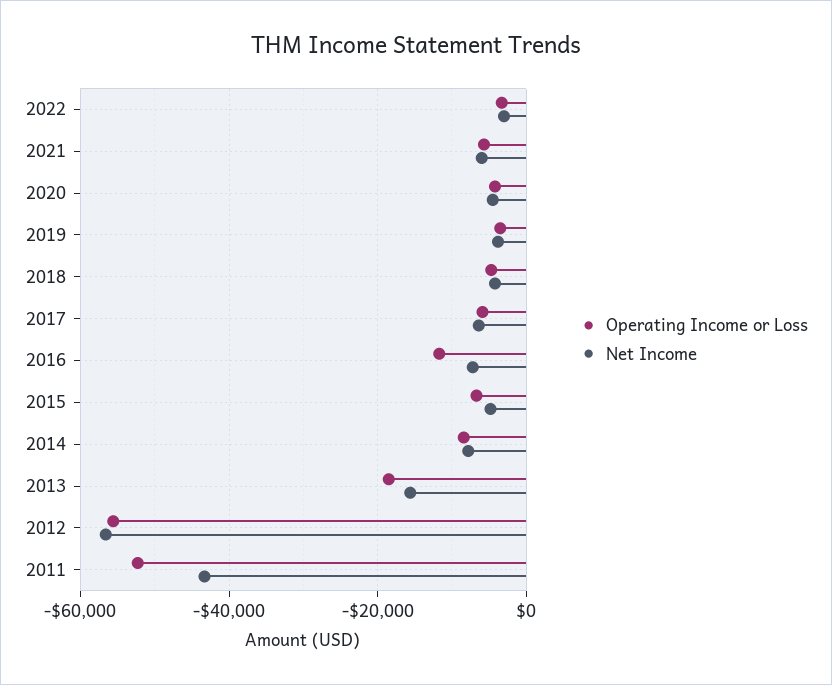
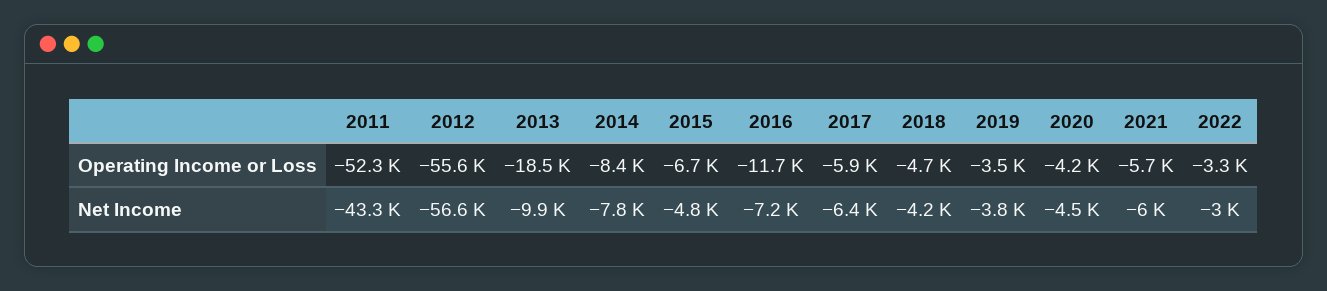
  {
    "Operating Income or Loss": {
      "2022": -3300,
      "2021": -5700,
      "2020": -4200,
      "2019": -3500,
      "2018": -4700,
      "2017": -5900,
      "2016": -11700,
      "2015": -6700,
      "2014": -8400,
      "2013": -18500,
      "2012": -55600,
      "2011": -52300
    },
    "Net Income": {
      "2022": -3000,
      "2021": -6000,
      "2020": -4500,
      "2019": -3800,
      "2018": -4200,
      "2017": -6400,
      "2016": -7200,
      "2015": -4800,
      "2014": -7800,
-     "2013": -16000,
+     "2013": -9900,
      "2012": -56600,
      "2011": -43300
    }
  }

